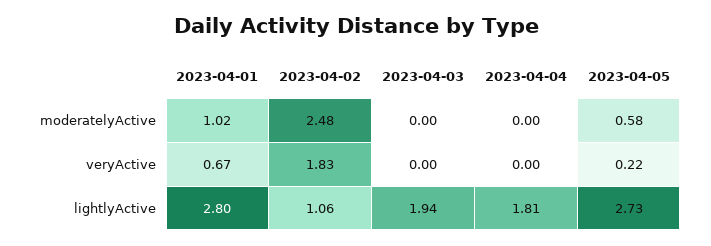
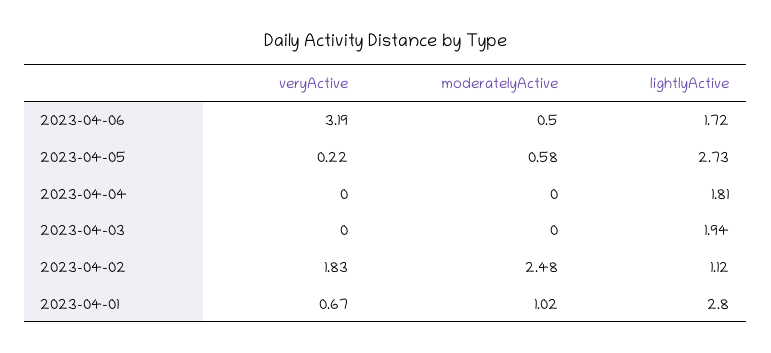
  {
    "2023-04-01": {
      "moderatelyActive": 1.02,
      "veryActive": 0.67,
      "lightlyActive": 2.8
    },
    "2023-04-02": {
      "moderatelyActive": 2.48,
      "veryActive": 1.83,
-     "lightlyActive": 1.06
+     "lightlyActive": 1.12
    },
    "2023-04-03": {
      "moderatelyActive": 0,
      "veryActive": 0,
      "lightlyActive": 1.94
    },
    "2023-04-04": {
      "moderatelyActive": 0,
      "veryActive": 0,
      "lightlyActive": 1.81
    },
    "2023-04-05": {
      "moderatelyActive": 0.58,
      "veryActive": 0.22,
      "lightlyActive": 2.73
-   }
+   },
+   "2023-04-06": {
+     "veryActive": 3.19,
+     "moderatelyActive": 0.5,
+     "lightlyActive": 1.72
+   }
  }

